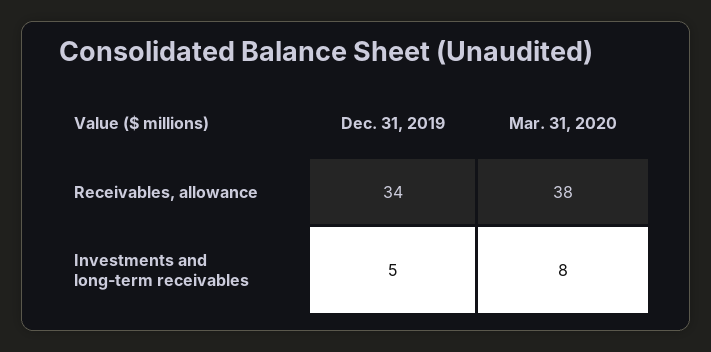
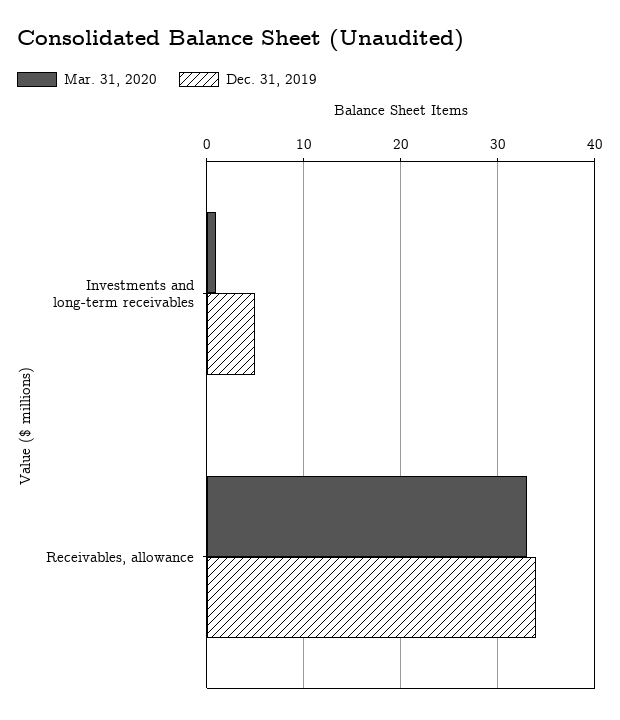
  {
    "Dec. 31, 2019": {
      "Receivables, allowance": 34,
      "Investments and long-term receivables": 5
    },
    "Mar. 31, 2020": {
-     "Receivables, allowance": 38,
+     "Receivables, allowance": 33,
-     "Investments and long-term receivables": 8
+     "Investments and long-term receivables": 1
    }
  }

